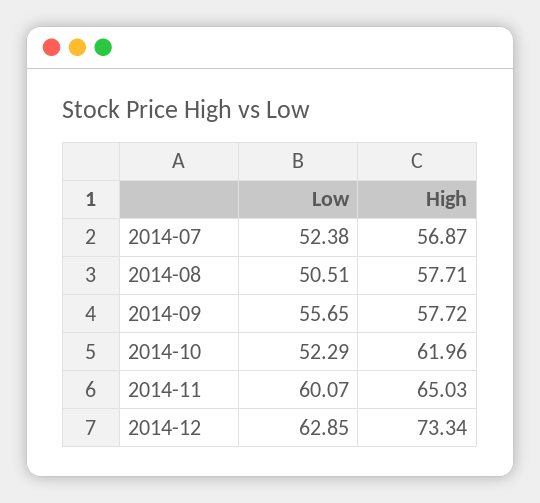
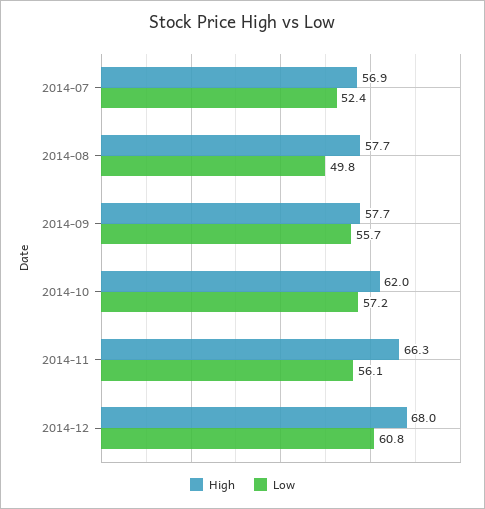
  {
    "Low": {
      "2014-07": 52.38,
-     "2014-08": 50.51,
+     "2014-08": 49.8,
      "2014-09": 55.65,
-     "2014-10": 52.29,
+     "2014-10": 57.2,
-     "2014-11": 60.07,
+     "2014-11": 56.1,
-     "2014-12": 62.85
+     "2014-12": 60.8
    },
    "High": {
      "2014-07": 56.87,
      "2014-08": 57.71,
      "2014-09": 57.72,
      "2014-10": 61.96,
-     "2014-11": 65.03,
+     "2014-11": 66.3,
-     "2014-12": 73.34
+     "2014-12": 68
    }
  }

